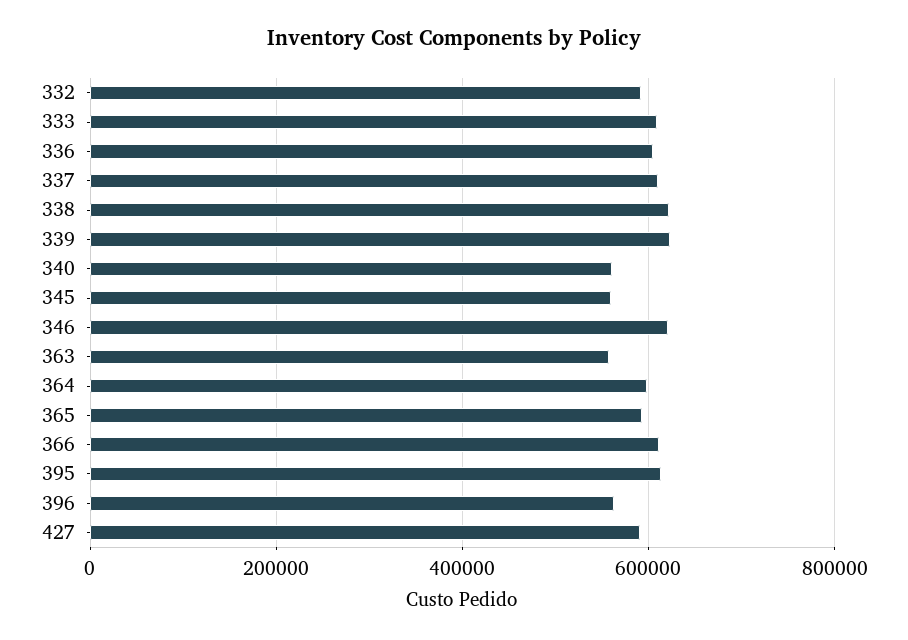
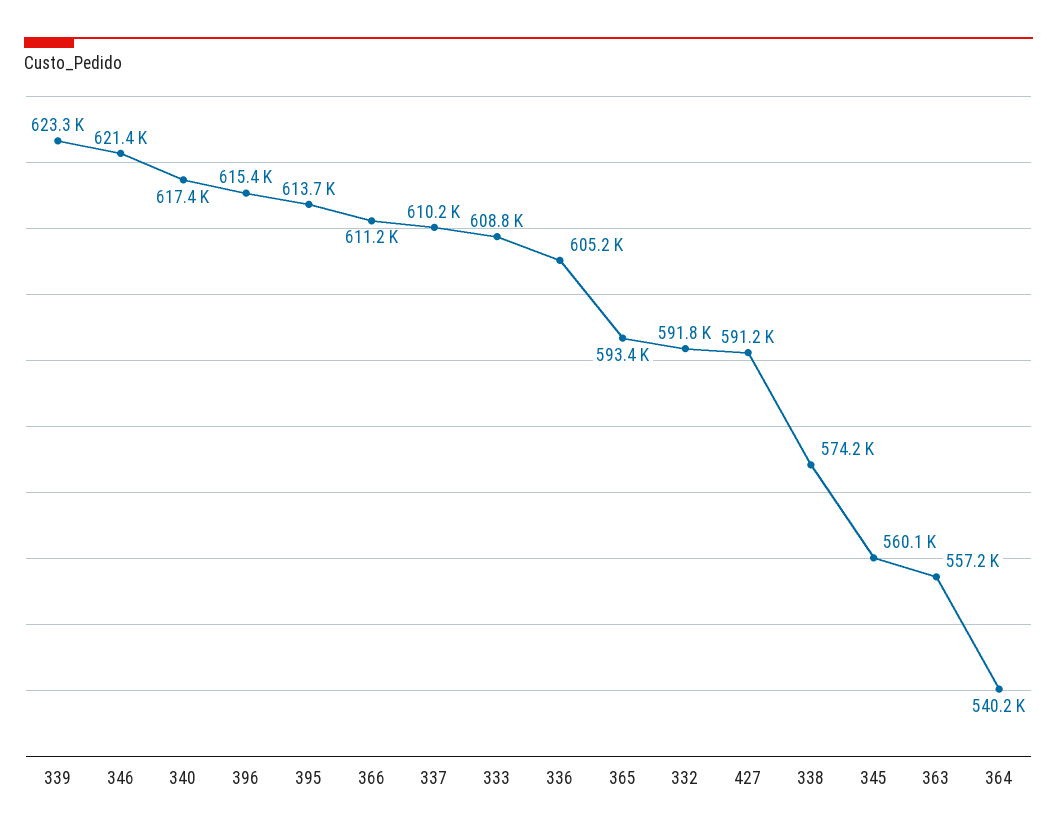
  {
    "332": 591800,
    "333": 608800,
    "336": 605200,
    "337": 610200,
-   "338": 620000,
+   "338": 574200,
    "339": 623300,
-   "340": 560000,
+   "340": 617400,
    "345": 560100,
    "346": 621400,
    "363": 557200,
-   "364": 600000,
+   "364": 540200,
    "365": 593400,
    "366": 611200,
    "395": 613700,
-   "396": 560000,
+   "396": 615400,
    "427": 591200
  }

